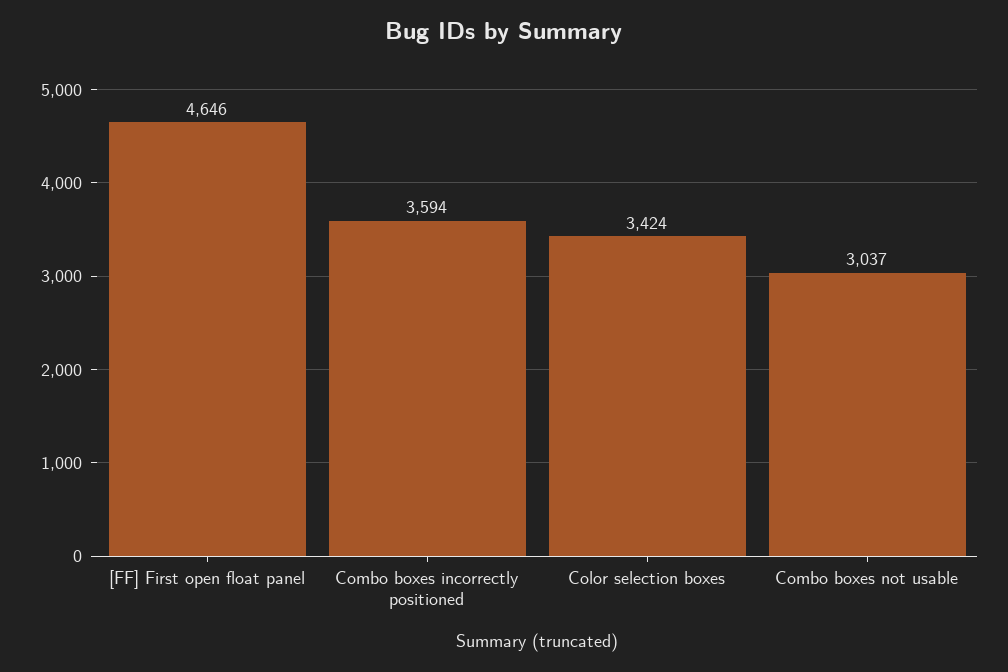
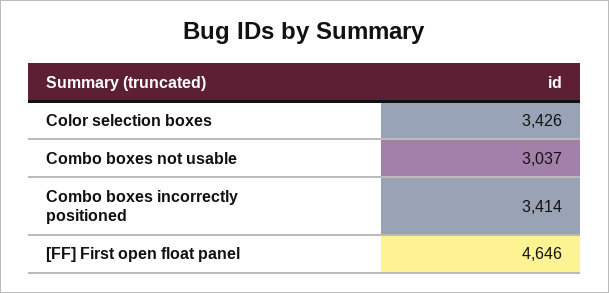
  {
    "[FF] First open float panel": 4646,
-   "Combo boxes incorrectly positioned": 3594,
+   "Combo boxes incorrectly positioned": 3414,
-   "Color selection boxes": 3424,
+   "Color selection boxes": 3426,
    "Combo boxes not usable": 3037
  }

